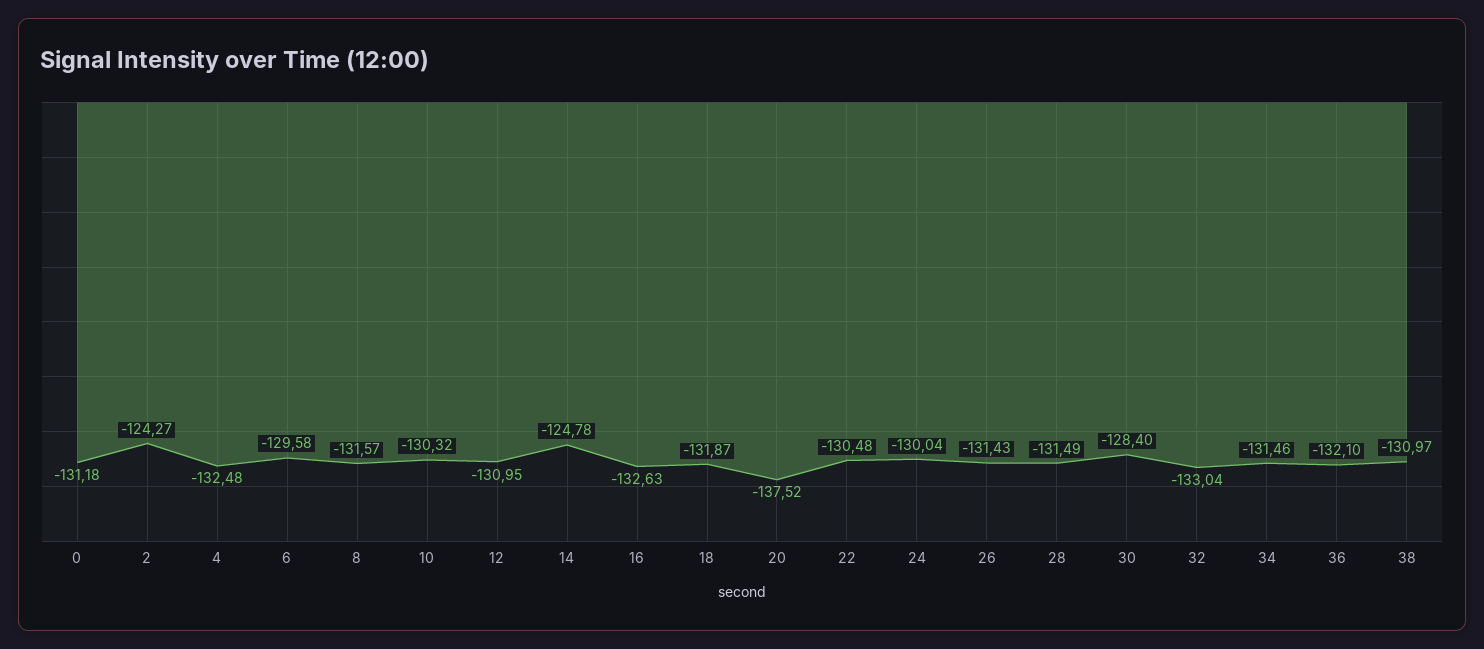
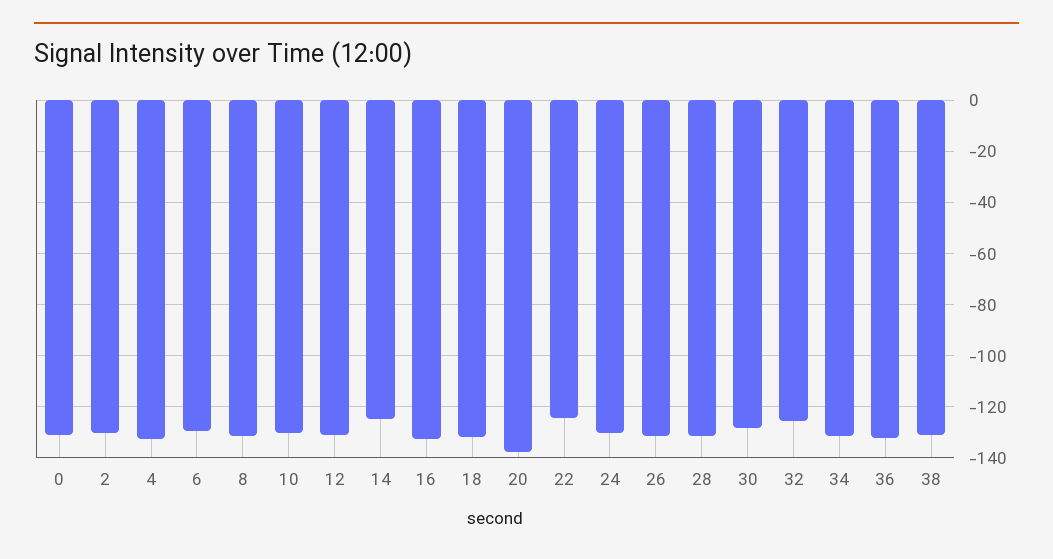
  {
    "0": -131.18,
-   "2": -124.27,
+   "2": -130,
    "4": -132.48,
    "6": -129.58,
    "8": -131.57,
    "10": -130.32,
    "12": -130.95,
    "14": -124.78,
    "16": -132.63,
    "18": -131.87,
    "20": -137.52,
-   "22": -130.48,
+   "22": -125,
    "24": -130.04,
    "26": -131.43,
    "28": -131.49,
    "30": -128.4,
-   "32": -133.04,
+   "32": -125,
    "34": -131.46,
    "36": -132.1,
    "38": -130.97
  }

